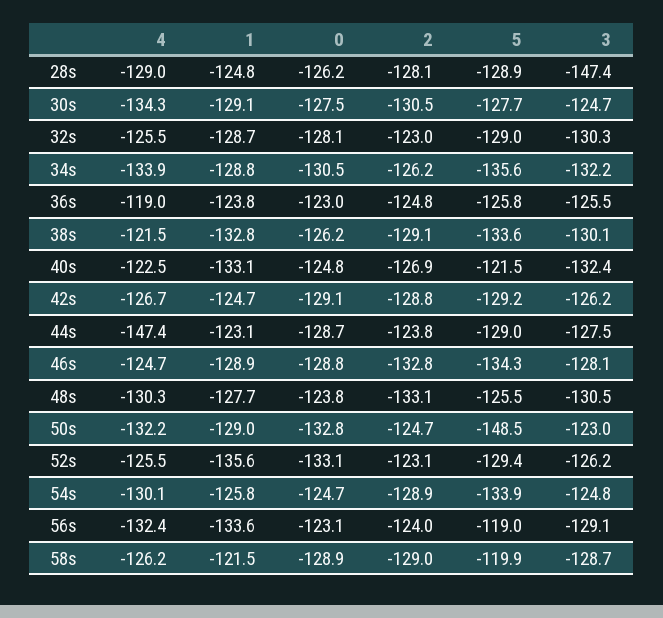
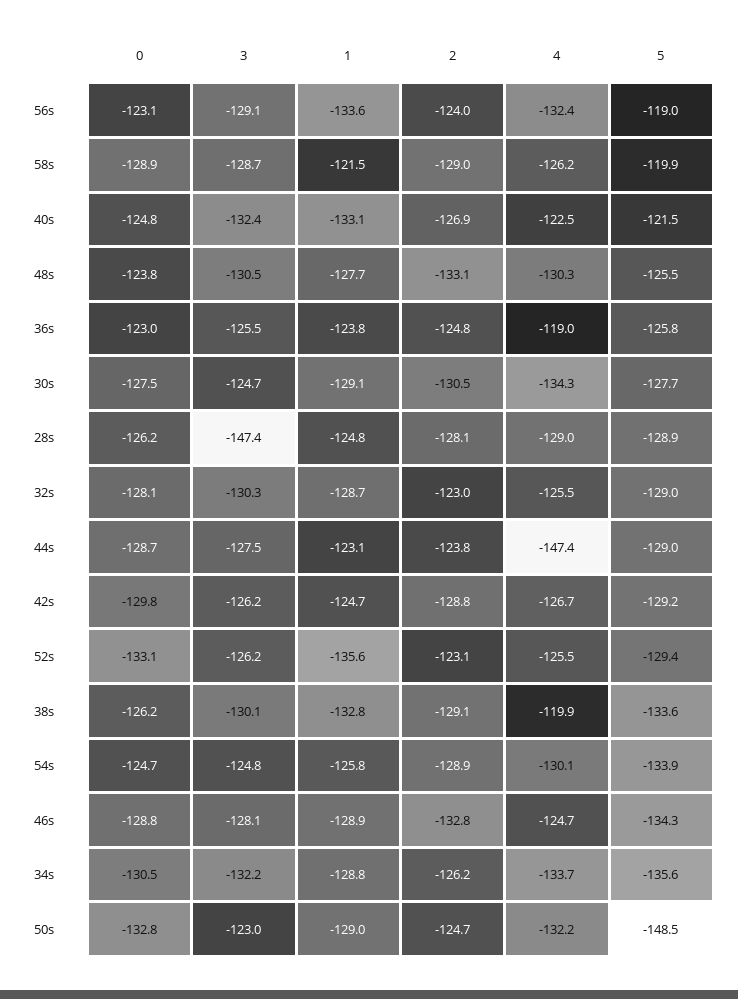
  {
    "4": {
      "28s": -129,
      "30s": -134.3,
      "32s": -125.5,
-     "34s": -133.9,
+     "34s": -133.7,
      "36s": -119,
-     "38s": -121.5,
+     "38s": -119.9,
      "40s": -122.5,
      "42s": -126.7,
      "44s": -147.4,
      "46s": -124.7,
      "48s": -130.3,
      "50s": -132.2,
      "52s": -125.5,
      "54s": -130.1,
      "56s": -132.4,
      "58s": -126.2
    },
    "1": {
      "28s": -124.8,
      "30s": -129.1,
      "32s": -128.7,
      "34s": -128.8,
      "36s": -123.8,
      "38s": -132.8,
      "40s": -133.1,
      "42s": -124.7,
      "44s": -123.1,
      "46s": -128.9,
      "48s": -127.7,
      "50s": -129,
      "52s": -135.6,
      "54s": -125.8,
      "56s": -133.6,
      "58s": -121.5
    },
    "0": {
      "28s": -126.2,
      "30s": -127.5,
      "32s": -128.1,
      "34s": -130.5,
      "36s": -123,
      "38s": -126.2,
      "40s": -124.8,
-     "42s": -129.1,
+     "42s": -129.8,
      "44s": -128.7,
      "46s": -128.8,
      "48s": -123.8,
      "50s": -132.8,
      "52s": -133.1,
      "54s": -124.7,
      "56s": -123.1,
      "58s": -128.9
    },
    "2": {
      "28s": -128.1,
      "30s": -130.5,
      "32s": -123,
      "34s": -126.2,
      "36s": -124.8,
      "38s": -129.1,
      "40s": -126.9,
      "42s": -128.8,
      "44s": -123.8,
      "46s": -132.8,
      "48s": -133.1,
      "50s": -124.7,
      "52s": -123.1,
      "54s": -128.9,
      "56s": -124,
      "58s": -129
    },
    "5": {
      "28s": -128.9,
      "30s": -127.7,
      "32s": -129,
      "34s": -135.6,
      "36s": -125.8,
      "38s": -133.6,
      "40s": -121.5,
      "42s": -129.2,
      "44s": -129,
      "46s": -134.3,
      "48s": -125.5,
      "50s": -148.5,
      "52s": -129.4,
      "54s": -133.9,
      "56s": -119,
      "58s": -119.9
    },
    "3": {
      "28s": -147.4,
      "30s": -124.7,
      "32s": -130.3,
      "34s": -132.2,
      "36s": -125.5,
      "38s": -130.1,
      "40s": -132.4,
      "42s": -126.2,
      "44s": -127.5,
      "46s": -128.1,
      "48s": -130.5,
      "50s": -123,
      "52s": -126.2,
      "54s": -124.8,
      "56s": -129.1,
      "58s": -128.7
    }
  }

